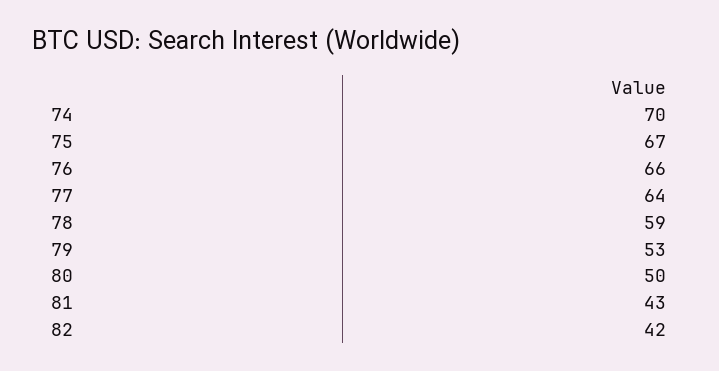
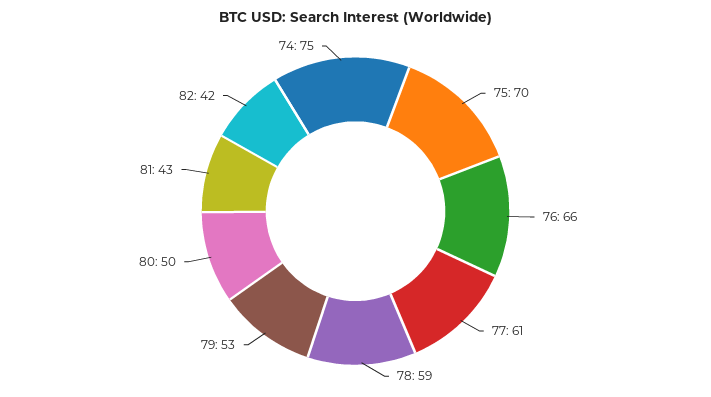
  {
-   "74": 70,
+   "74": 75,
-   "75": 67,
+   "75": 70,
    "76": 66,
-   "77": 64,
+   "77": 61,
    "78": 59,
    "79": 53,
    "80": 50,
    "81": 43,
    "82": 42
  }

